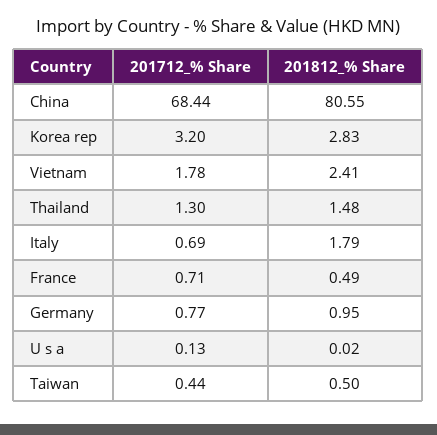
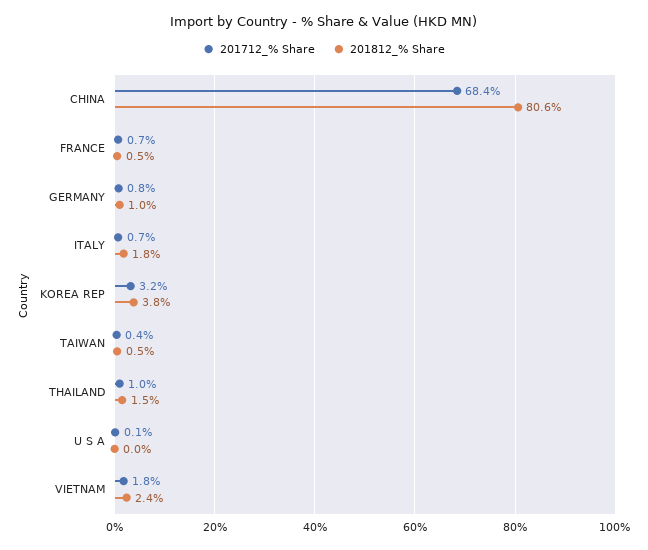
  {
    "201712_% Share": {
      "China": 68.44,
      "Korea rep": 3.2,
      "Vietnam": 1.78,
-     "Thailand": 1.3,
+     "Thailand": 1,
      "Italy": 0.69,
      "France": 0.71,
      "Germany": 0.77,
      "U s a": 0.13,
      "Taiwan": 0.44
    },
    "201812_% Share": {
      "China": 80.55,
-     "Korea rep": 2.83,
+     "Korea rep": 3.8,
      "Vietnam": 2.41,
      "Thailand": 1.48,
      "Italy": 1.79,
      "France": 0.49,
      "Germany": 0.95,
      "U s a": 0.02,
      "Taiwan": 0.5
    }
  }

